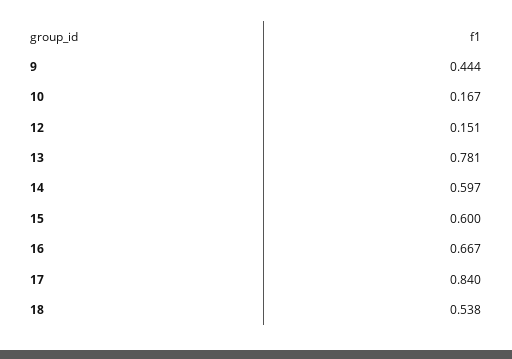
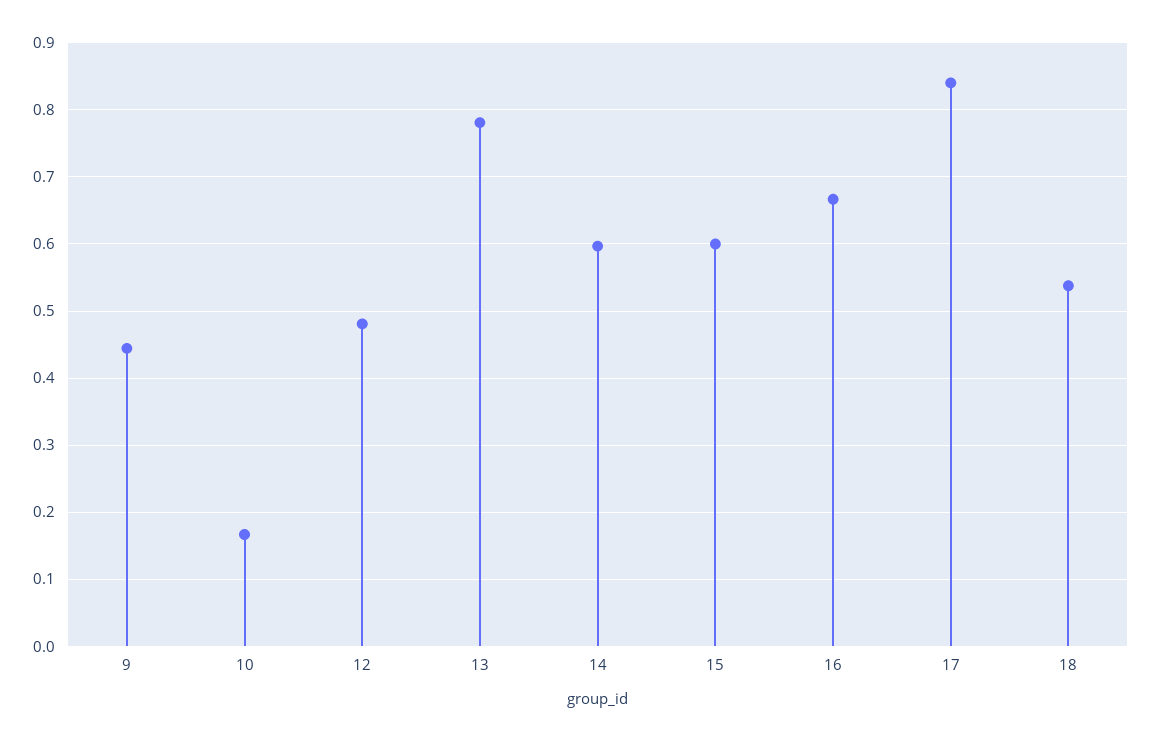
  {
    "9": 0.444,
    "10": 0.167,
-   "12": 0.151,
+   "12": 0.48,
    "13": 0.781,
    "14": 0.597,
    "15": 0.6,
    "16": 0.667,
    "17": 0.84,
    "18": 0.538
  }

